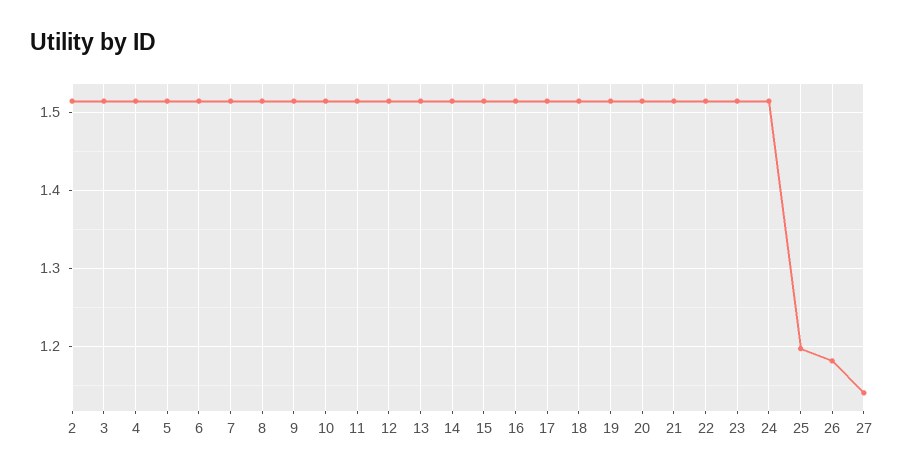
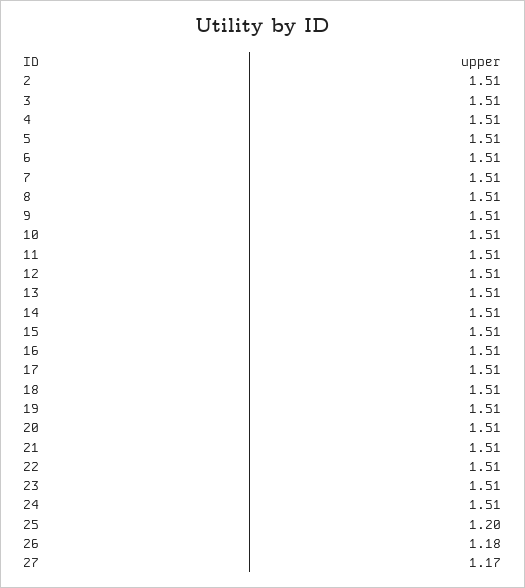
  {
    "2": 1.51,
    "3": 1.51,
    "4": 1.51,
    "5": 1.51,
    "6": 1.51,
    "7": 1.51,
    "8": 1.51,
    "9": 1.51,
    "10": 1.51,
    "11": 1.51,
    "12": 1.51,
    "13": 1.51,
    "14": 1.51,
    "15": 1.51,
    "16": 1.51,
    "17": 1.51,
    "18": 1.51,
    "19": 1.51,
    "20": 1.51,
    "21": 1.51,
    "22": 1.51,
    "23": 1.51,
    "24": 1.51,
    "25": 1.2,
    "26": 1.18,
-   "27": 1.14
+   "27": 1.17
  }

